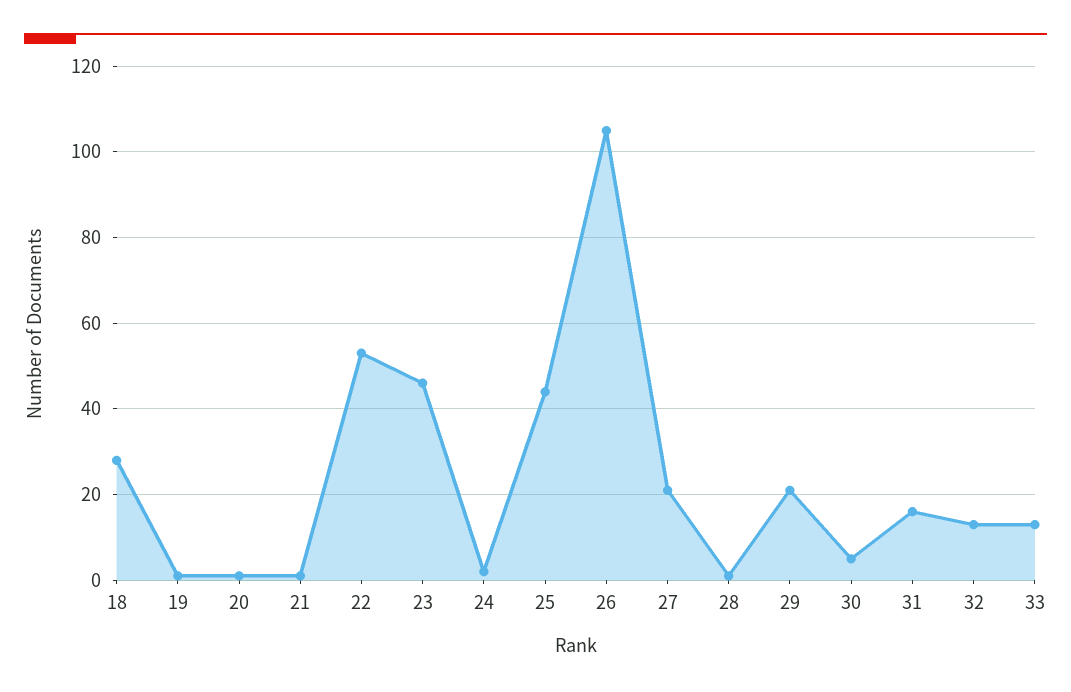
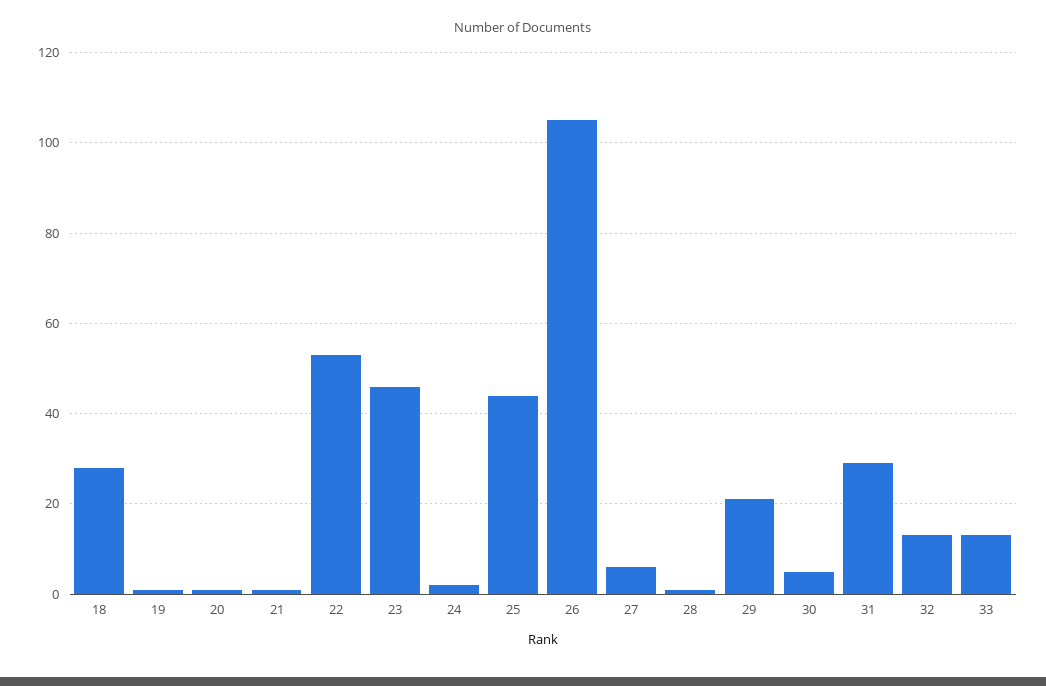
  {
    "18": 30,
    "19": 0,
    "20": 0,
    "21": 0,
    "22": 55,
    "23": 45,
    "24": 0,
    "25": 45,
    "26": 105,
-   "27": 20,
+   "27": 5,
    "28": 0,
    "29": 20,
    "30": 5,
-   "31": 15,
+   "31": 30,
    "32": 15,
    "33": 15
  }

